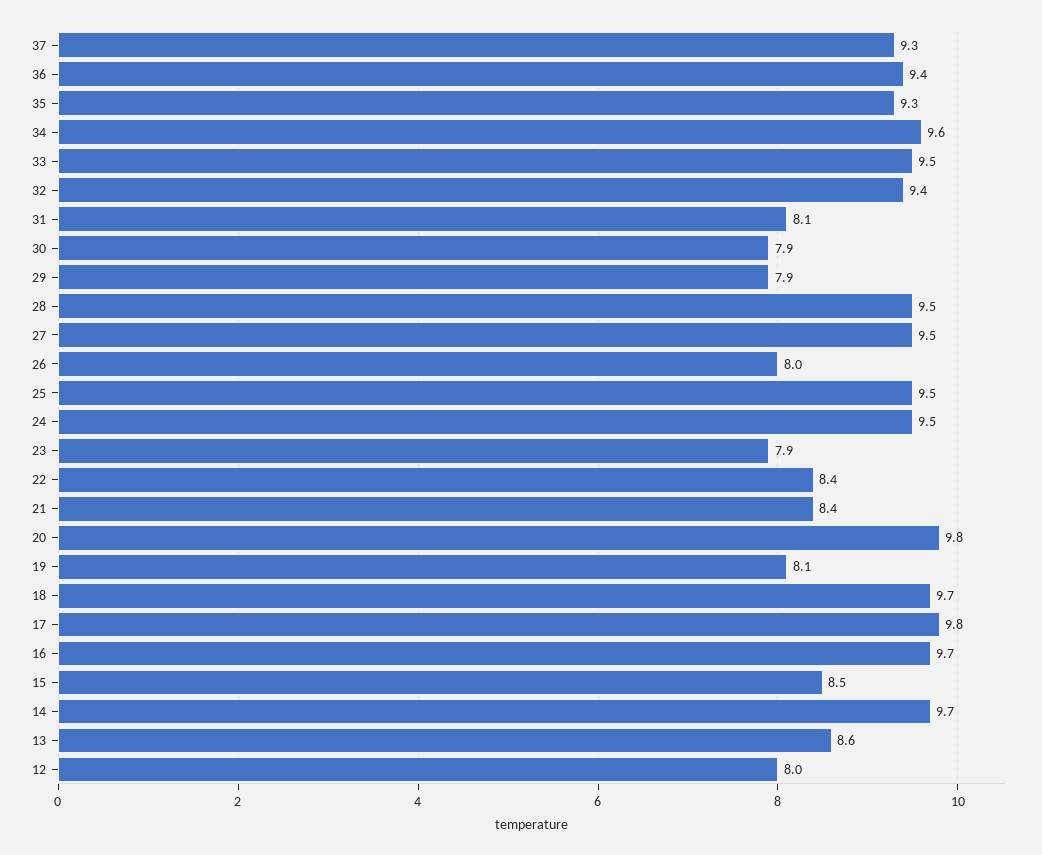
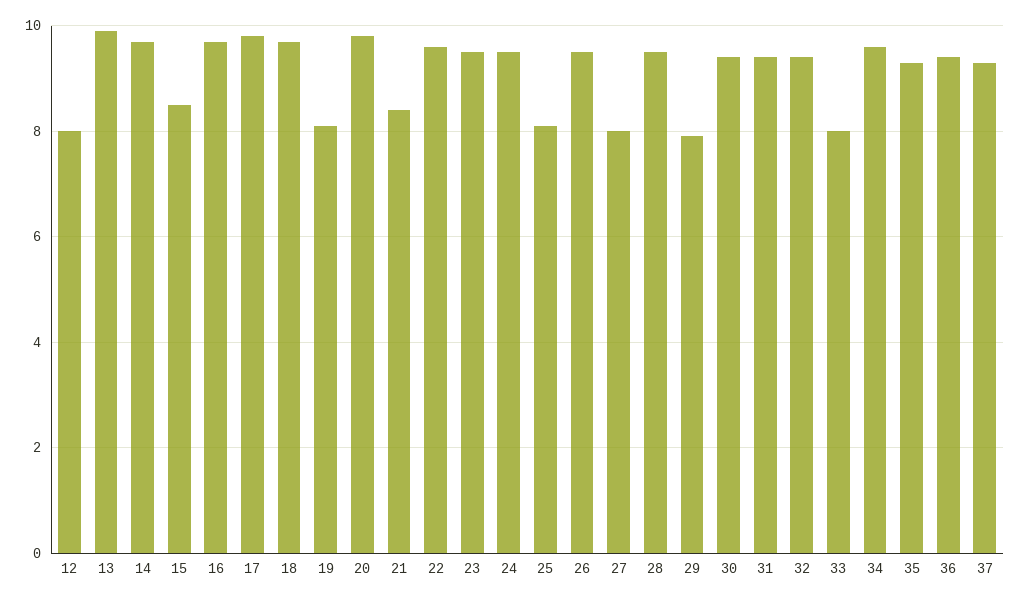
  {
    "37": 9.3,
    "36": 9.4,
    "35": 9.3,
    "34": 9.6,
-   "33": 9.5,
+   "33": 8,
    "32": 9.4,
-   "31": 8.1,
+   "31": 9.5,
-   "30": 7.9,
+   "30": 9.5,
    "29": 7.9,
    "28": 9.5,
-   "27": 9.5,
+   "27": 8,
-   "26": 8,
+   "26": 9.5,
-   "25": 9.5,
+   "25": 8,
    "24": 9.5,
-   "23": 7.9,
+   "23": 9.5,
-   "22": 8.4,
+   "22": 9.5,
    "21": 8.4,
    "20": 9.8,
    "19": 8.1,
    "18": 9.7,
    "17": 9.8,
    "16": 9.7,
    "15": 8.5,
    "14": 9.7,
-   "13": 8.6,
+   "13": 10,
    "12": 8
  }

